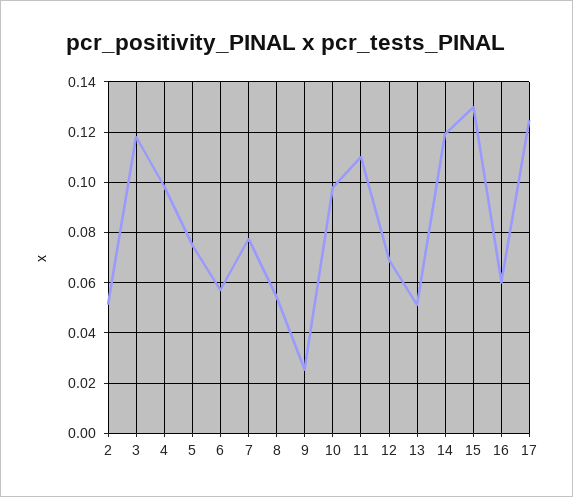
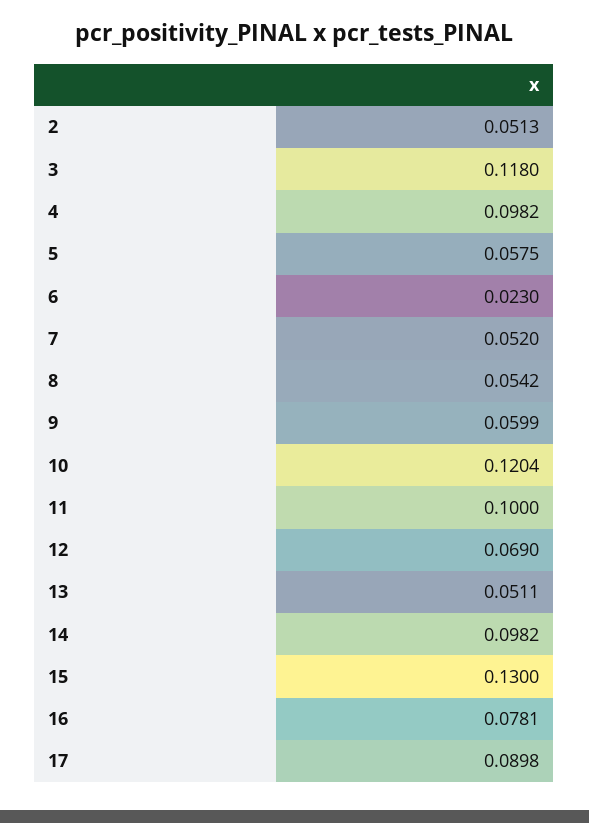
  {
    "2": 0.0513,
    "3": 0.118,
    "4": 0.0982,
-   "5": 0.075,
+   "5": 0.0575,
-   "6": 0.0575,
+   "6": 0.023,
-   "7": 0.0775,
+   "7": 0.052,
    "8": 0.0542,
-   "9": 0.025,
+   "9": 0.0599,
-   "10": 0.0975,
+   "10": 0.1204,
-   "11": 0.11,
+   "11": 0.1,
    "12": 0.069,
    "13": 0.0511,
-   "14": 0.12,
+   "14": 0.0982,
    "15": 0.13,
-   "16": 0.06,
+   "16": 0.0781,
-   "17": 0.125
+   "17": 0.0898
  }

